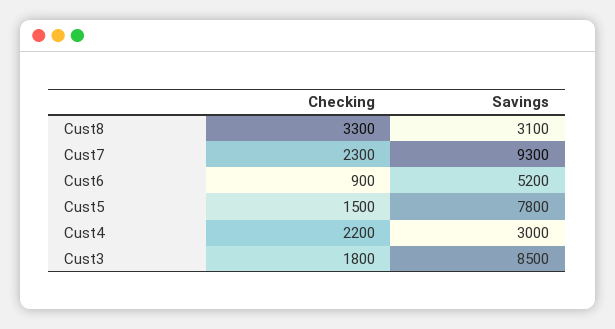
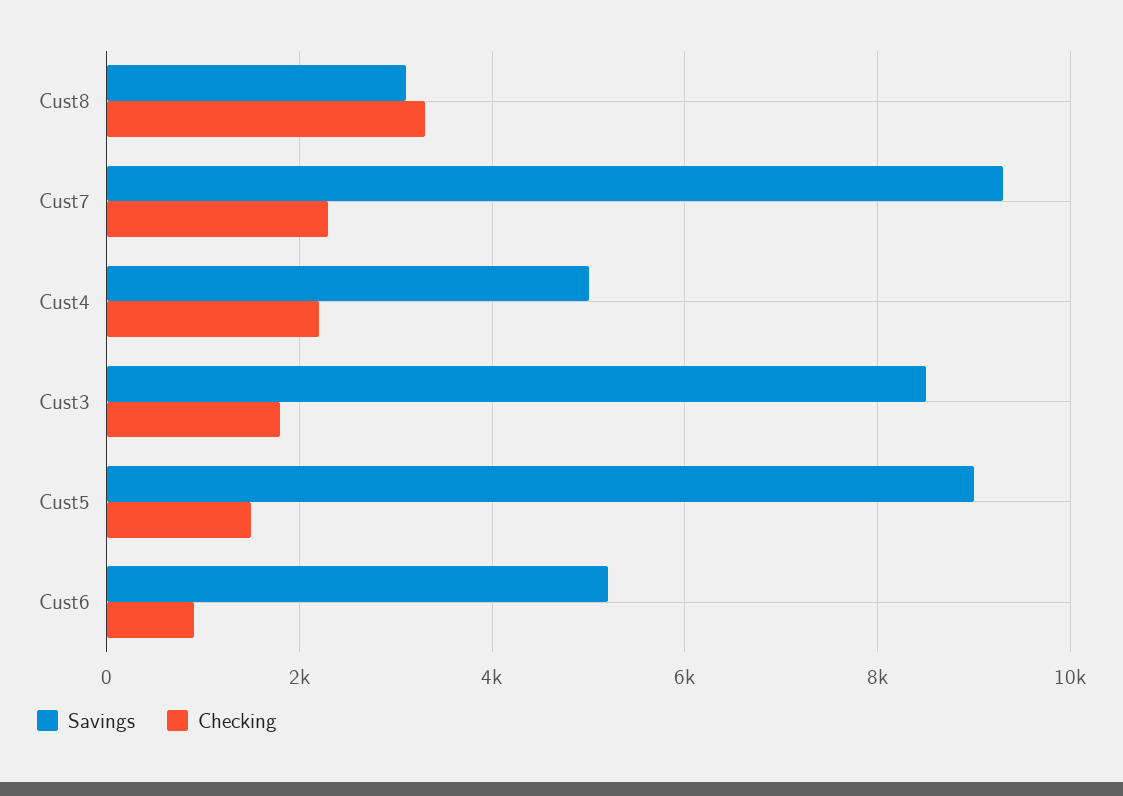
  {
    "Checking": {
      "Cust8": 3300,
      "Cust7": 2300,
      "Cust6": 900,
      "Cust5": 1500,
      "Cust4": 2200,
      "Cust3": 1800
    },
    "Savings": {
      "Cust8": 3100,
      "Cust7": 9300,
      "Cust6": 5200,
-     "Cust5": 7800,
+     "Cust5": 9000,
-     "Cust4": 3000,
+     "Cust4": 5000,
      "Cust3": 8500
    }
  }

